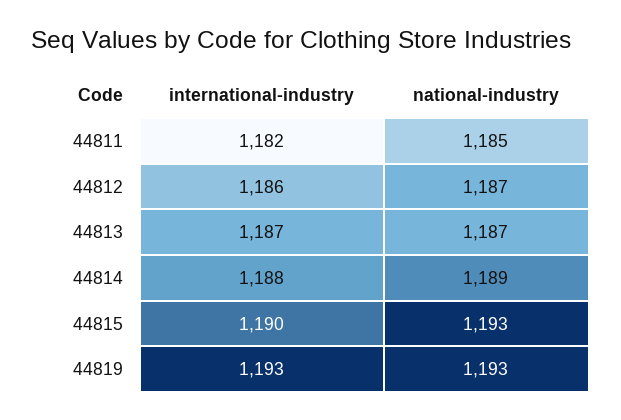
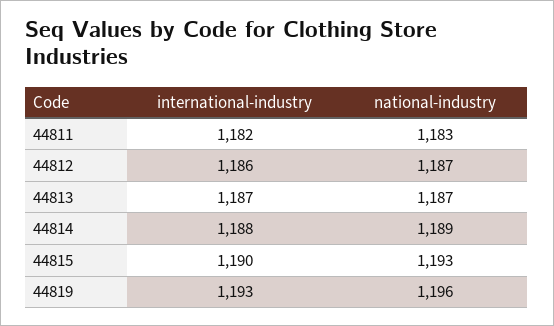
  {
    "international-industry": {
      "44811": 1182,
      "44812": 1186,
      "44813": 1187,
      "44814": 1188,
      "44815": 1190,
      "44819": 1193
    },
    "national-industry": {
-     "44811": 1185,
+     "44811": 1183,
      "44812": 1187,
      "44813": 1187,
      "44814": 1189,
      "44815": 1193,
-     "44819": 1193
+     "44819": 1196
    }
  }

